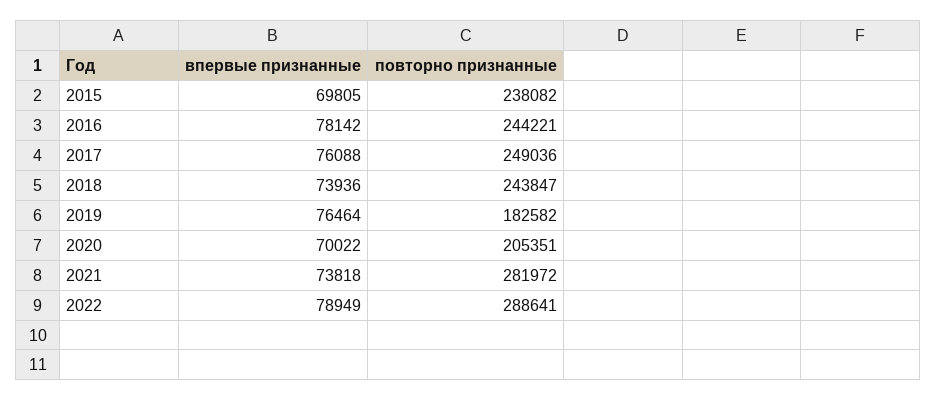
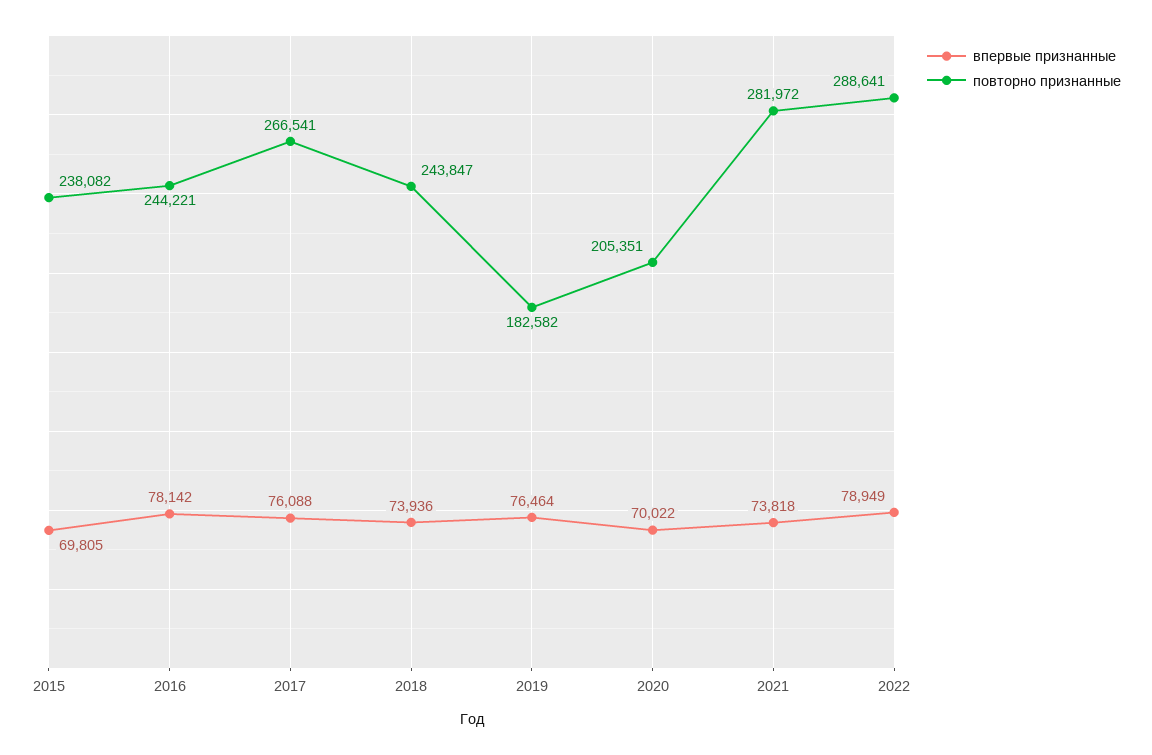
  {
    "впервые признанные": {
      "2015": 69805,
      "2016": 78142,
      "2017": 76088,
      "2018": 73936,
      "2019": 76464,
      "2020": 70022,
      "2021": 73818,
      "2022": 78949
    },
    "повторно признанные": {
      "2015": 238082,
      "2016": 244221,
-     "2017": 249036,
+     "2017": 266541,
      "2018": 243847,
      "2019": 182582,
      "2020": 205351,
      "2021": 281972,
      "2022": 288641
    }
  }

